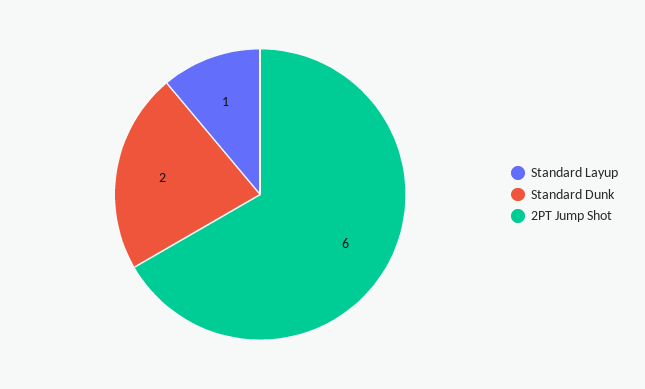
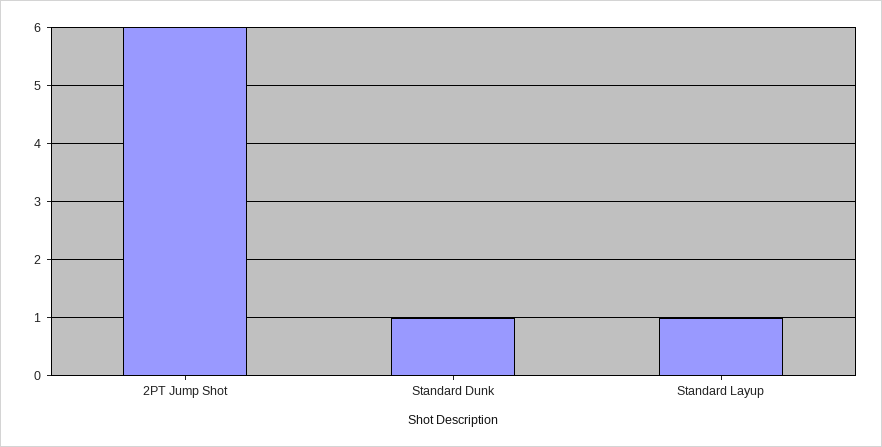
  {
    "Standard Layup": 1,
-   "Standard Dunk": 2,
+   "Standard Dunk": 1,
    "2PT Jump Shot": 6
  }

